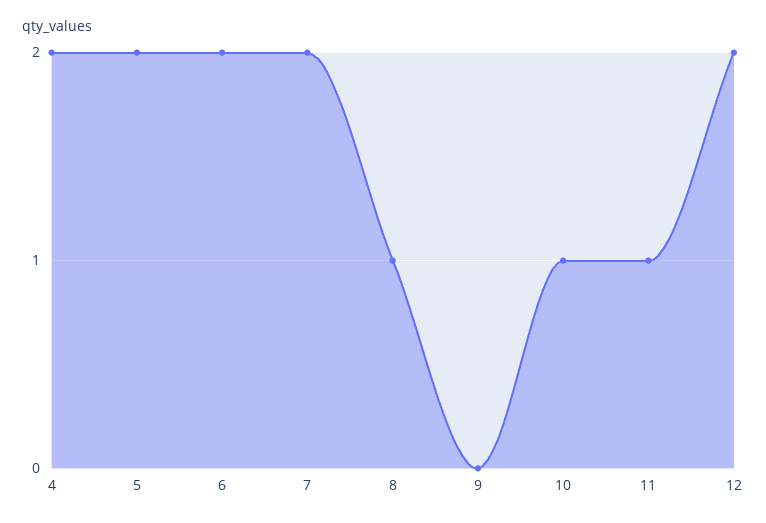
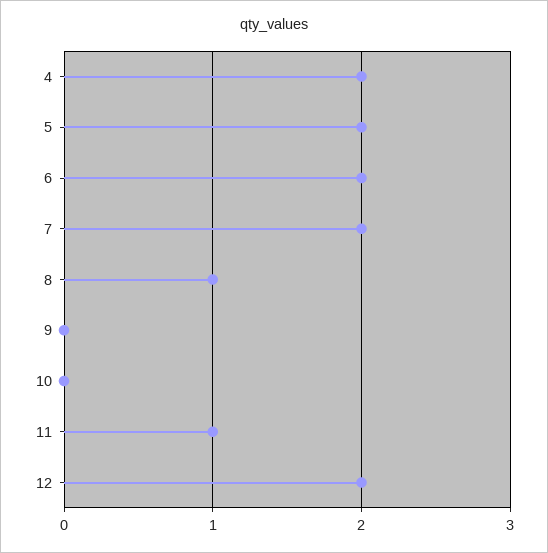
  {
    "4": 2,
    "5": 2,
    "6": 2,
    "7": 2,
    "8": 1,
    "9": 0,
-   "10": 1,
+   "10": 0,
    "11": 1,
    "12": 2
  }

